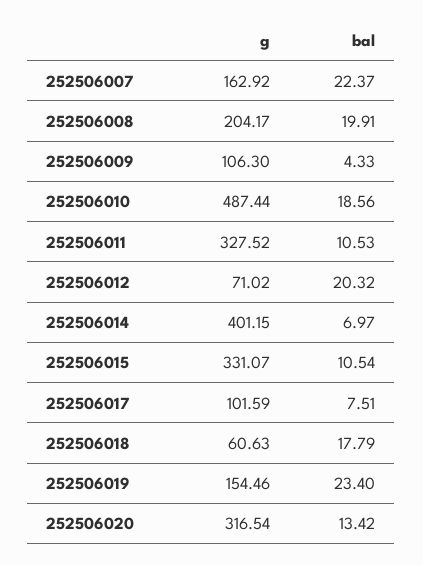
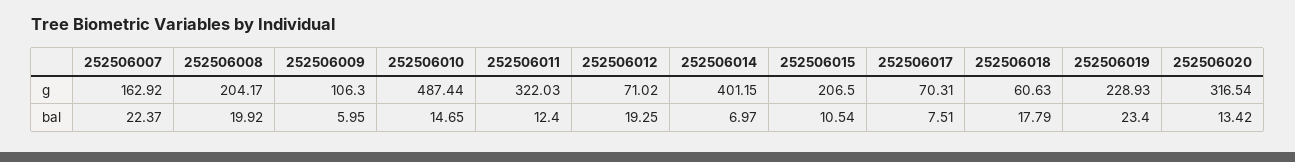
  {
    "g": {
      "252506007": 162.92,
      "252506008": 204.17,
      "252506009": 106.3,
      "252506010": 487.44,
-     "252506011": 327.52,
+     "252506011": 322.03,
      "252506012": 71.02,
      "252506014": 401.15,
-     "252506015": 331.07,
+     "252506015": 206.5,
-     "252506017": 101.59,
+     "252506017": 70.31,
      "252506018": 60.63,
-     "252506019": 154.46,
+     "252506019": 228.93,
      "252506020": 316.54
    },
    "bal": {
      "252506007": 22.37,
-     "252506008": 19.91,
+     "252506008": 19.92,
-     "252506009": 4.33,
+     "252506009": 5.95,
-     "252506010": 18.56,
+     "252506010": 14.65,
-     "252506011": 10.53,
+     "252506011": 12.4,
-     "252506012": 20.32,
+     "252506012": 19.25,
      "252506014": 6.97,
      "252506015": 10.54,
      "252506017": 7.51,
      "252506018": 17.79,
      "252506019": 23.4,
      "252506020": 13.42
    }
  }

